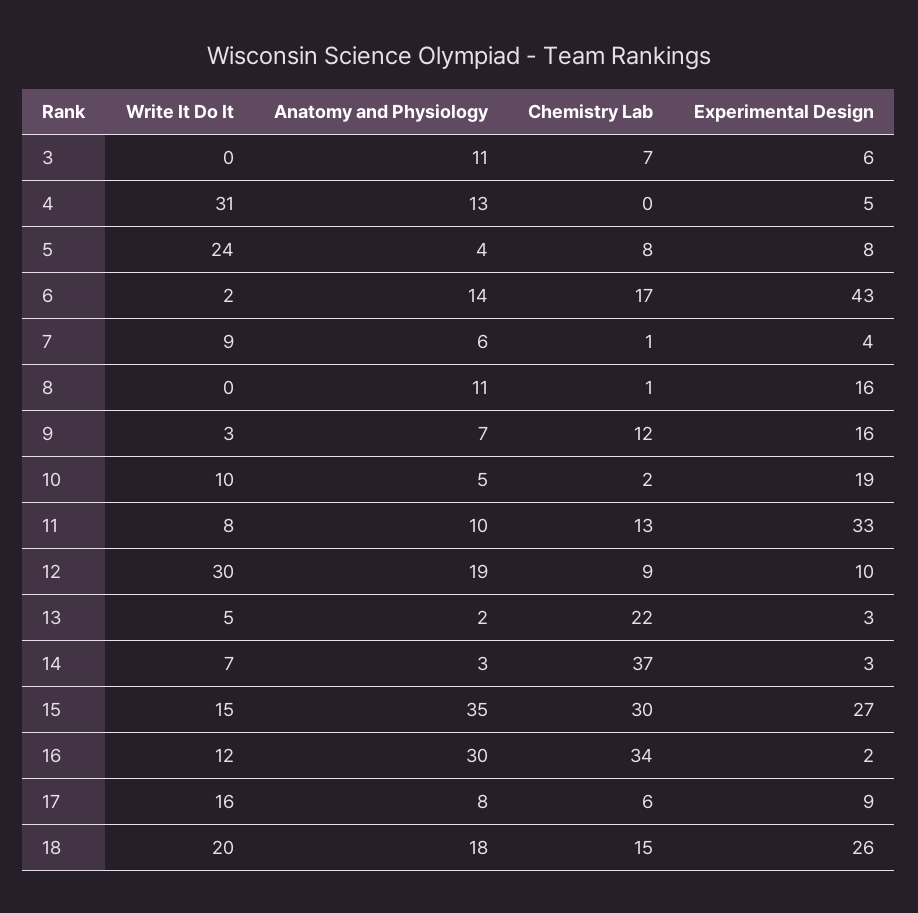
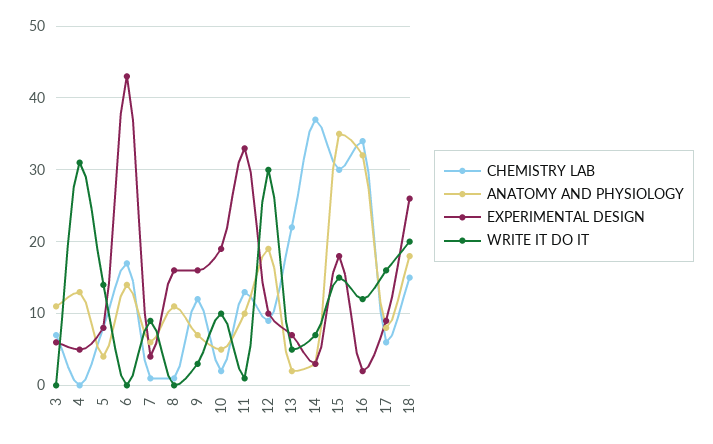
  {
    "Write It Do It": {
      "3": 0,
      "4": 31,
-     "5": 24,
+     "5": 14,
-     "6": 2,
+     "6": 0,
      "7": 9,
      "8": 0,
      "9": 3,
      "10": 10,
-     "11": 8,
+     "11": 1,
      "12": 30,
      "13": 5,
      "14": 7,
      "15": 15,
      "16": 12,
      "17": 16,
      "18": 20
    },
    "Anatomy and Physiology": {
      "3": 11,
      "4": 13,
      "5": 4,
      "6": 14,
      "7": 6,
      "8": 11,
      "9": 7,
      "10": 5,
      "11": 10,
      "12": 19,
      "13": 2,
      "14": 3,
      "15": 35,
-     "16": 30,
+     "16": 32,
      "17": 8,
      "18": 18
    },
    "Chemistry Lab": {
      "3": 7,
      "4": 0,
      "5": 8,
      "6": 17,
      "7": 1,
      "8": 1,
      "9": 12,
      "10": 2,
      "11": 13,
      "12": 9,
      "13": 22,
      "14": 37,
      "15": 30,
      "16": 34,
      "17": 6,
      "18": 15
    },
    "Experimental Design": {
      "3": 6,
      "4": 5,
      "5": 8,
      "6": 43,
      "7": 4,
      "8": 16,
      "9": 16,
      "10": 19,
      "11": 33,
      "12": 10,
-     "13": 3,
+     "13": 7,
      "14": 3,
-     "15": 27,
+     "15": 18,
      "16": 2,
      "17": 9,
      "18": 26
    }
  }

